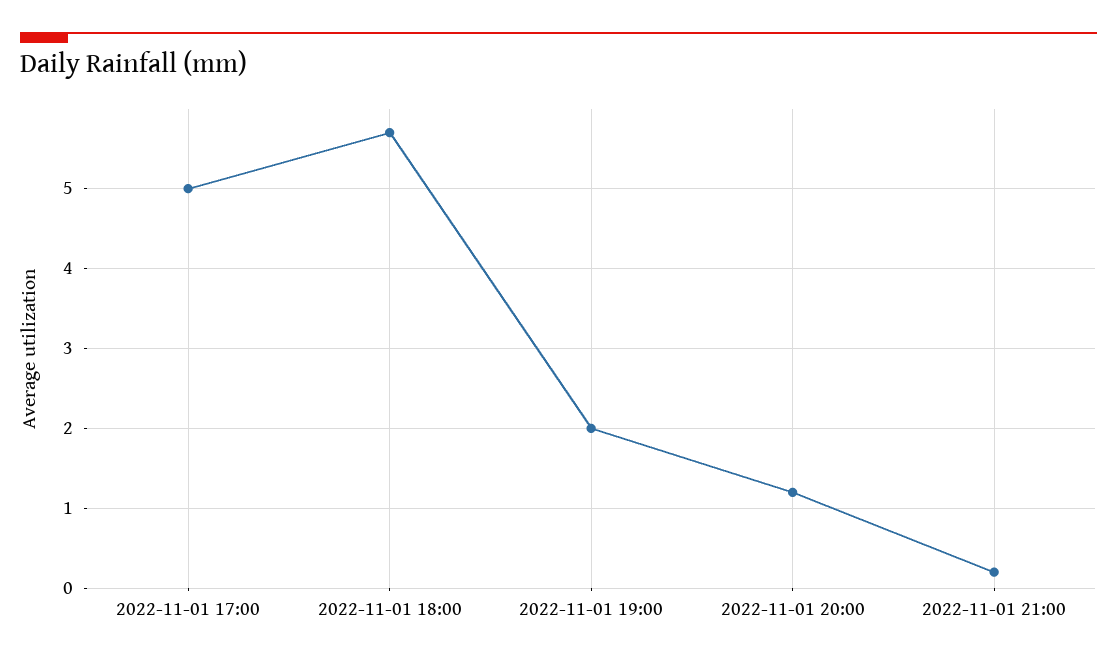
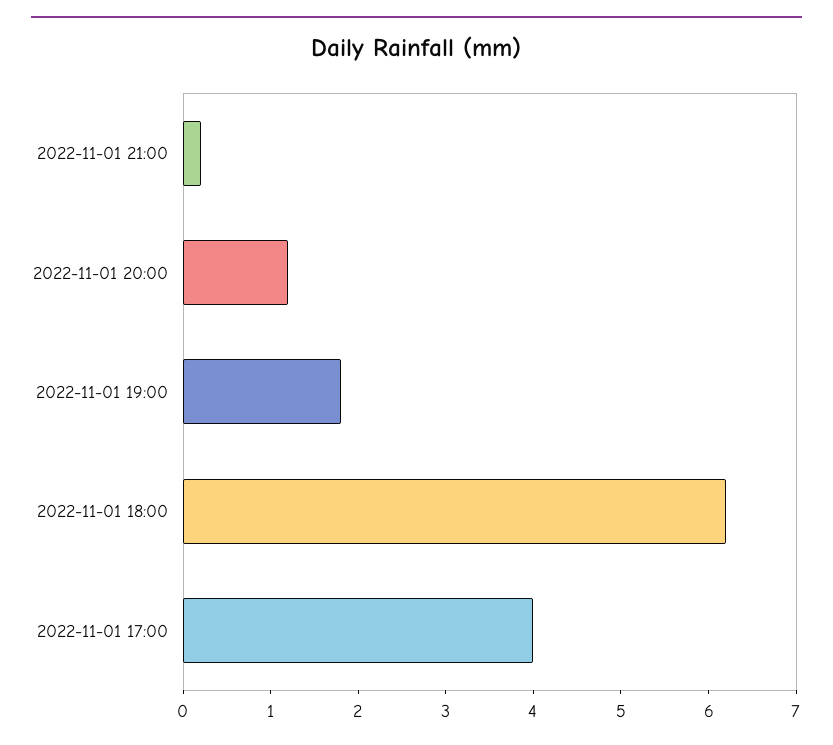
  {
-   "2022-11-01 17:00": 5,
+   "2022-11-01 17:00": 4,
-   "2022-11-01 18:00": 5.7,
+   "2022-11-01 18:00": 6.2,
-   "2022-11-01 19:00": 2,
+   "2022-11-01 19:00": 1.8,
    "2022-11-01 20:00": 1.2,
    "2022-11-01 21:00": 0.2
  }

